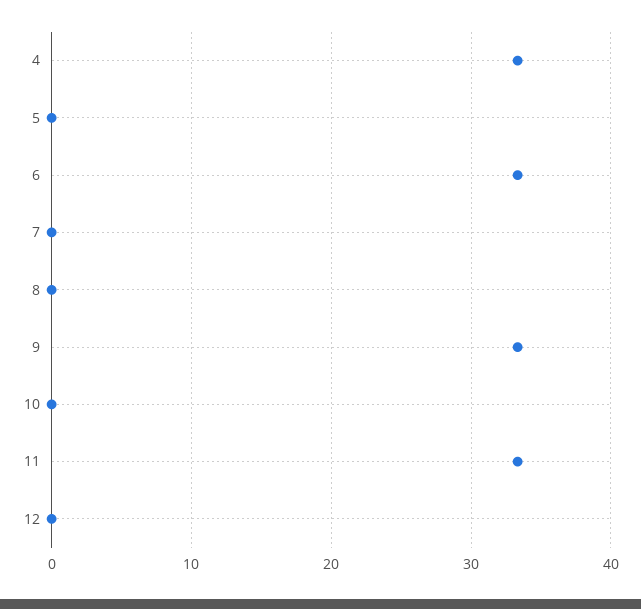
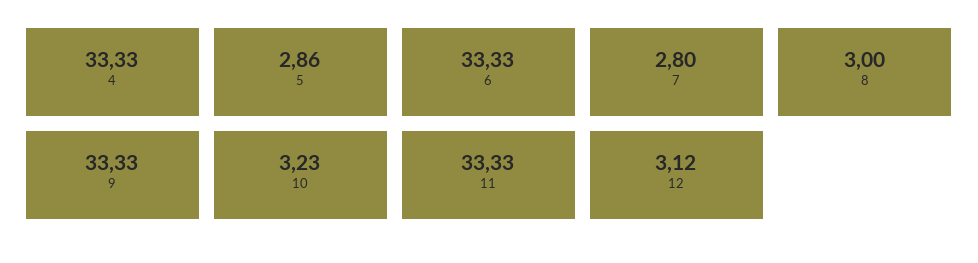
  {
    "4": 33.33,
-   "5": 0,
+   "5": 2.86,
    "6": 33.33,
-   "7": 0,
+   "7": 2.8,
-   "8": 0,
+   "8": 3,
    "9": 33.33,
-   "10": 0,
+   "10": 3.23,
    "11": 33.33,
-   "12": 0
+   "12": 3.12
  }

